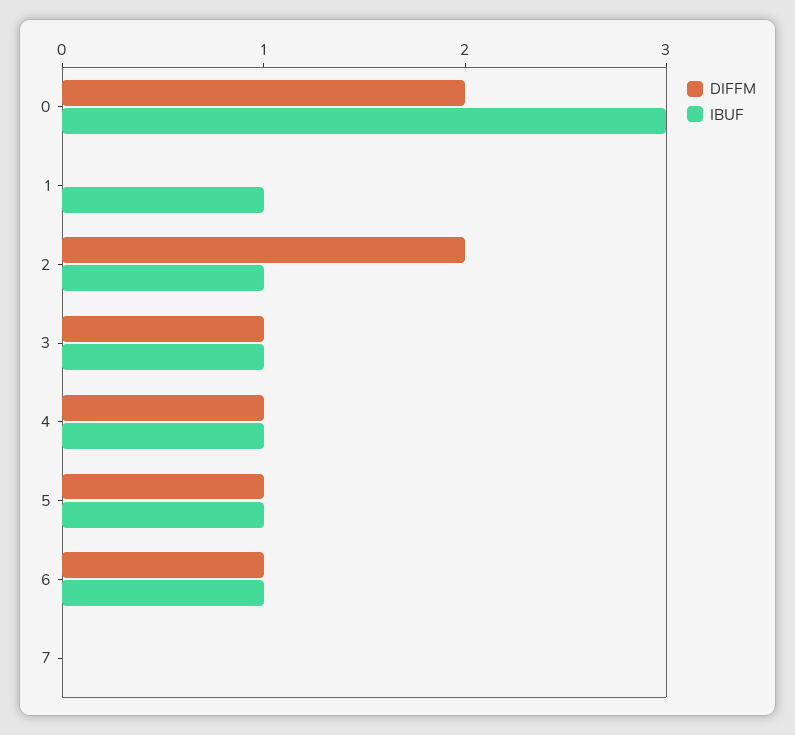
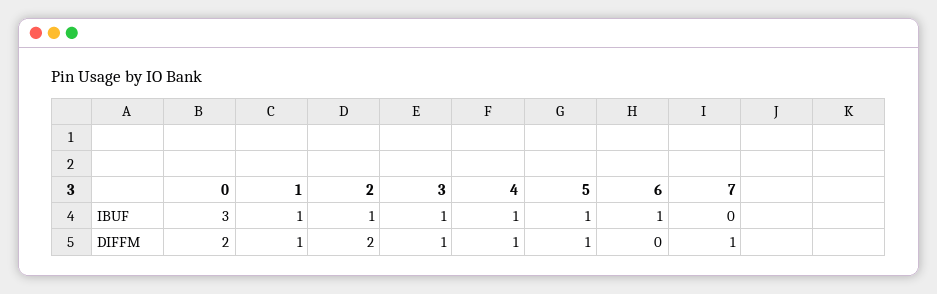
  {
    "DIFFM": {
      "0": 2,
-     "1": 0,
+     "1": 1,
      "2": 2,
      "3": 1,
      "4": 1,
      "5": 1,
-     "6": 1,
+     "6": 0,
-     "7": 0
+     "7": 1
    },
    "IBUF": {
      "0": 3,
      "1": 1,
      "2": 1,
      "3": 1,
      "4": 1,
      "5": 1,
      "6": 1,
      "7": 0
    }
  }

